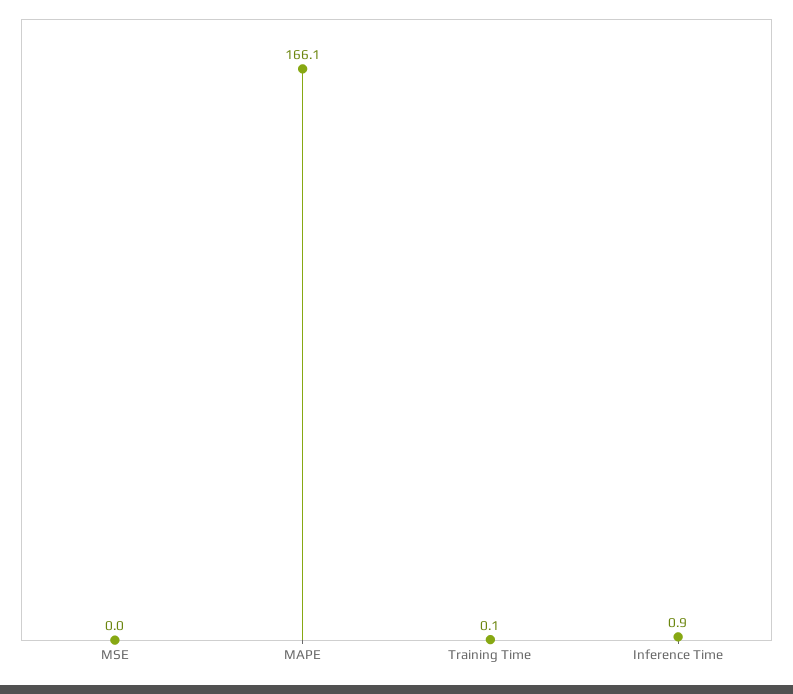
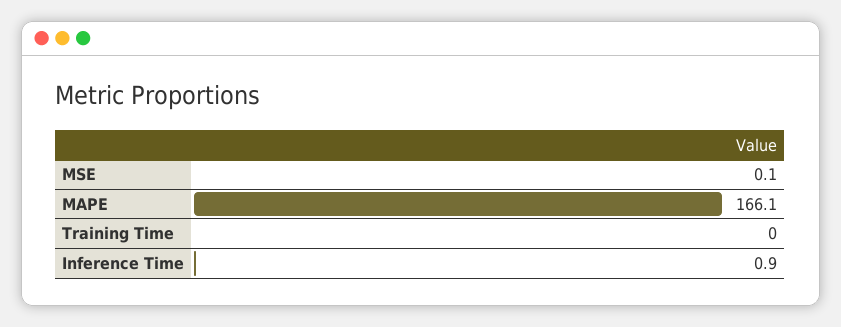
  {
-   "MSE": 0,
+   "MSE": 0.1,
    "MAPE": 166.1,
-   "Training Time": 0.1,
+   "Training Time": 0,
    "Inference Time": 0.9
  }

